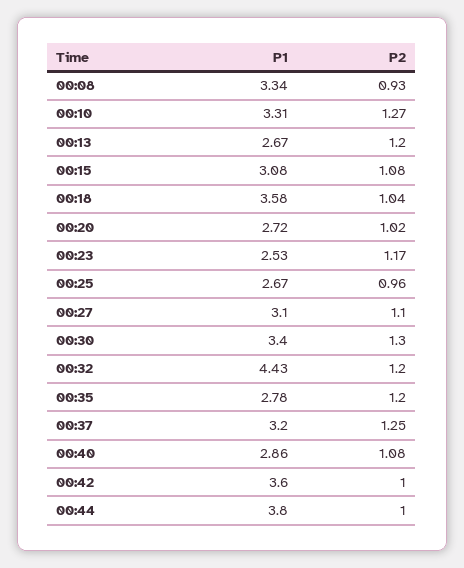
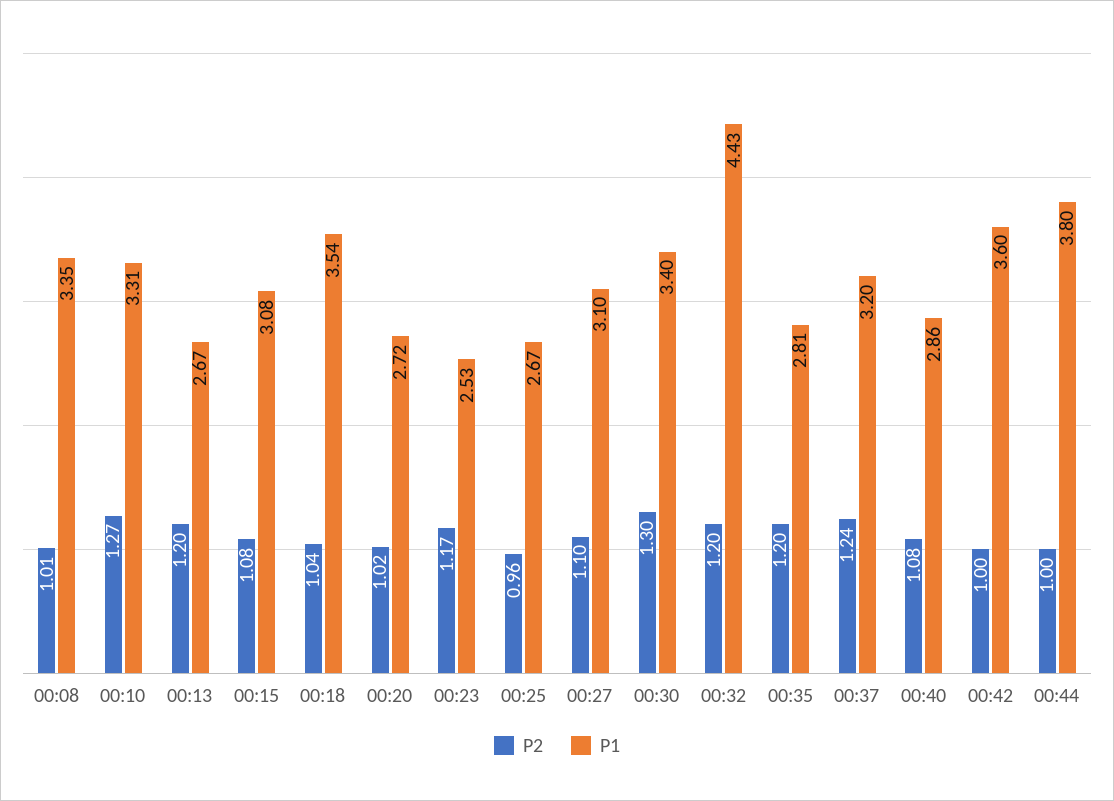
  {
    "P1": {
-     "00:08": 3.34,
+     "00:08": 3.35,
      "00:10": 3.31,
      "00:13": 2.67,
      "00:15": 3.08,
-     "00:18": 3.58,
+     "00:18": 3.54,
      "00:20": 2.72,
      "00:23": 2.53,
      "00:25": 2.67,
      "00:27": 3.1,
      "00:30": 3.4,
      "00:32": 4.43,
-     "00:35": 2.78,
+     "00:35": 2.81,
      "00:37": 3.2,
      "00:40": 2.86,
      "00:42": 3.6,
      "00:44": 3.8
    },
    "P2": {
-     "00:08": 0.93,
+     "00:08": 1.01,
      "00:10": 1.27,
      "00:13": 1.2,
      "00:15": 1.08,
      "00:18": 1.04,
      "00:20": 1.02,
      "00:23": 1.17,
      "00:25": 0.96,
      "00:27": 1.1,
      "00:30": 1.3,
      "00:32": 1.2,
      "00:35": 1.2,
-     "00:37": 1.25,
+     "00:37": 1.24,
      "00:40": 1.08,
      "00:42": 1,
      "00:44": 1
    }
  }

